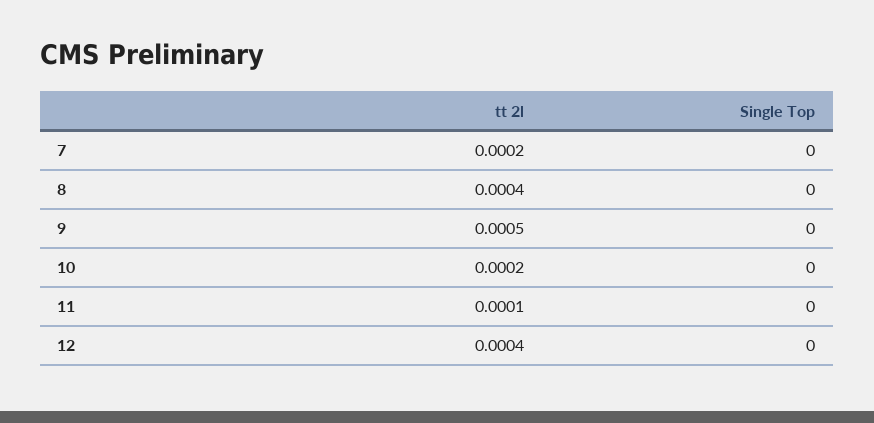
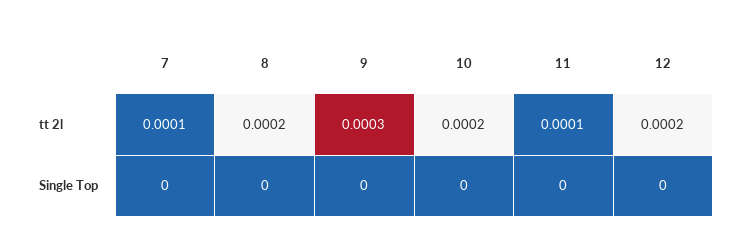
  {
    "tt 2l": {
-     "7": 0.0002,
+     "7": 0.0001,
-     "8": 0.0004,
+     "8": 0.0002,
-     "9": 0.0005,
+     "9": 0.0003,
      "10": 0.0002,
      "11": 0.0001,
-     "12": 0.0004
+     "12": 0.0002
    },
    "Single Top": {
      "7": 0,
      "8": 0,
      "9": 0,
      "10": 0,
      "11": 0,
      "12": 0
    }
  }

